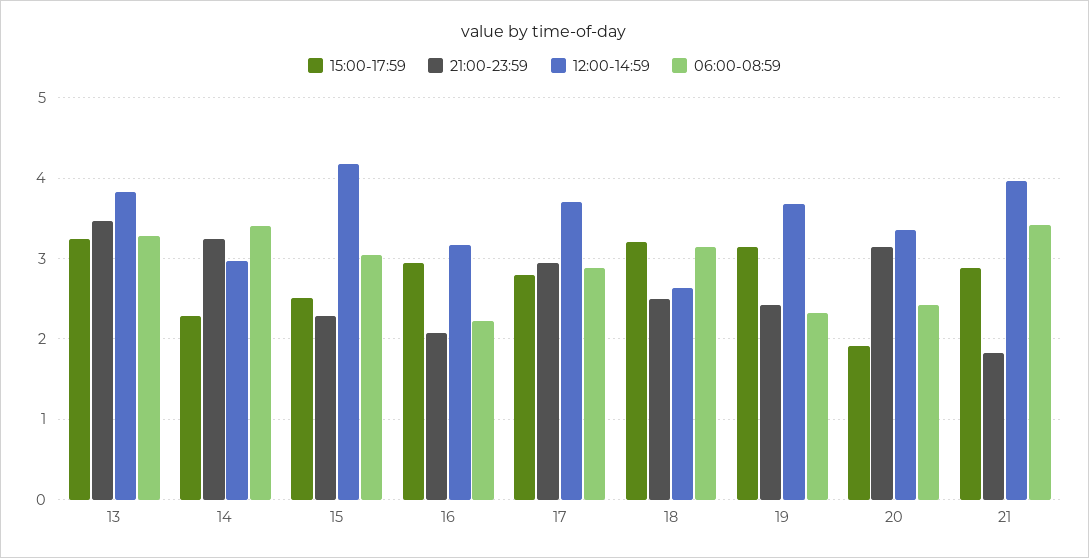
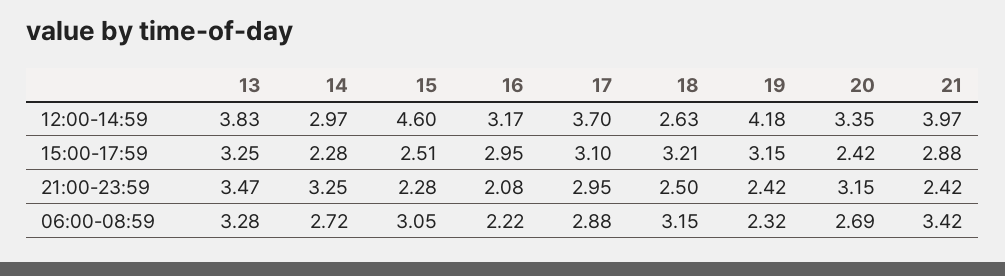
  {
    "15:00-17:59": {
      "13": 3.25,
      "14": 2.28,
      "15": 2.51,
      "16": 2.95,
-     "17": 2.8,
+     "17": 3.1,
      "18": 3.21,
      "19": 3.15,
-     "20": 1.9,
+     "20": 2.42,
      "21": 2.88
    },
    "21:00-23:59": {
      "13": 3.47,
      "14": 3.25,
      "15": 2.28,
      "16": 2.08,
      "17": 2.95,
      "18": 2.5,
      "19": 2.42,
      "20": 3.15,
-     "21": 1.8
+     "21": 2.42
    },
    "12:00-14:59": {
      "13": 3.83,
      "14": 2.97,
-     "15": 4.2,
+     "15": 4.6,
      "16": 3.17,
      "17": 3.7,
      "18": 2.63,
-     "19": 3.7,
+     "19": 4.18,
      "20": 3.35,
      "21": 3.97
    },
    "06:00-08:59": {
      "13": 3.28,
-     "14": 3.4,
+     "14": 2.72,
      "15": 3.05,
      "16": 2.22,
      "17": 2.88,
      "18": 3.15,
      "19": 2.32,
-     "20": 2.4,
+     "20": 2.69,
      "21": 3.42
    }
  }

